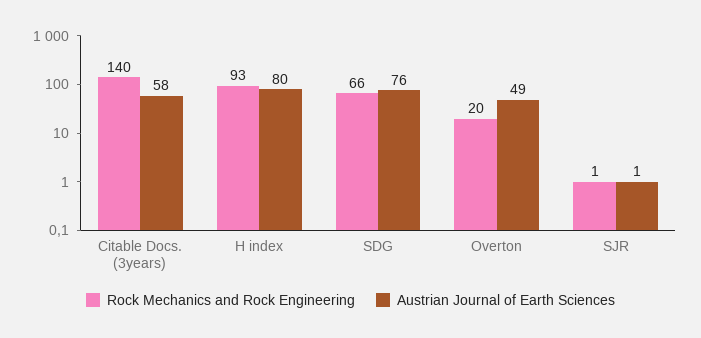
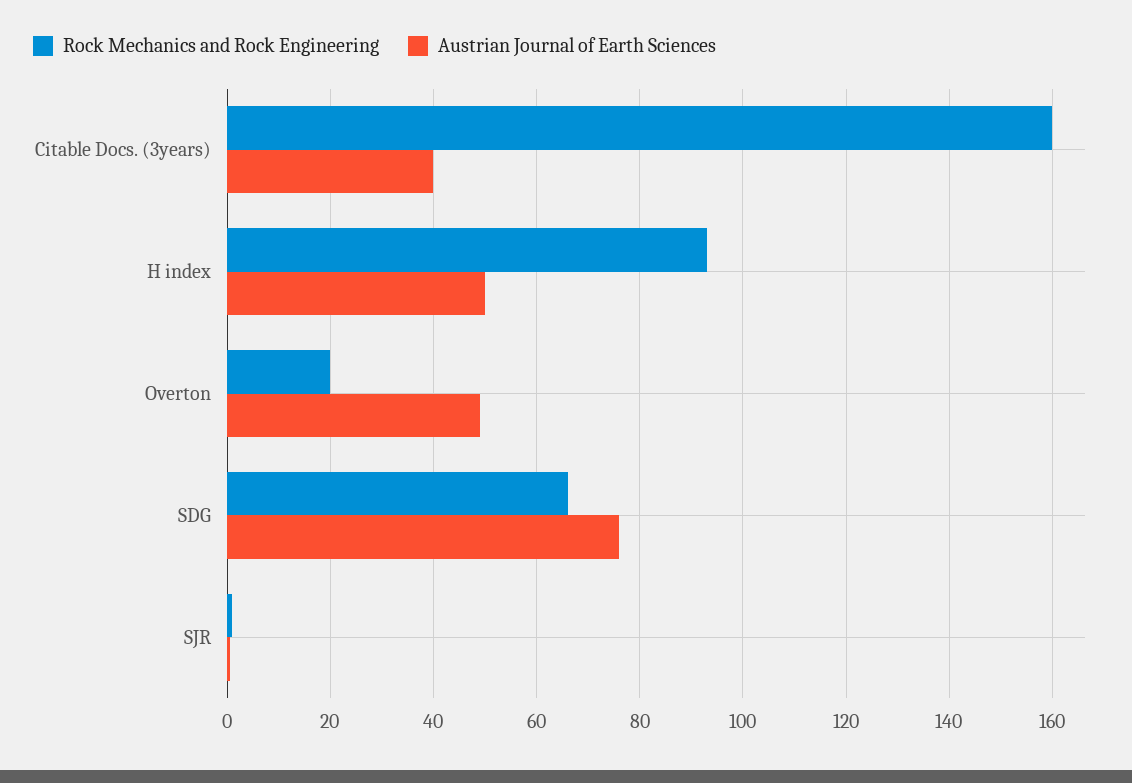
  {
    "Rock Mechanics and Rock Engineering": {
-     "Citable Docs. (3years)": 140,
+     "Citable Docs. (3years)": 160,
      "H index": 93,
      "SDG": 66,
      "Overton": 20,
      "SJR": 1
    },
    "Austrian Journal of Earth Sciences": {
-     "Citable Docs. (3years)": 58,
+     "Citable Docs. (3years)": 40,
-     "H index": 80,
+     "H index": 50,
      "SDG": 76,
      "Overton": 49,
      "SJR": 1
    }
  }

